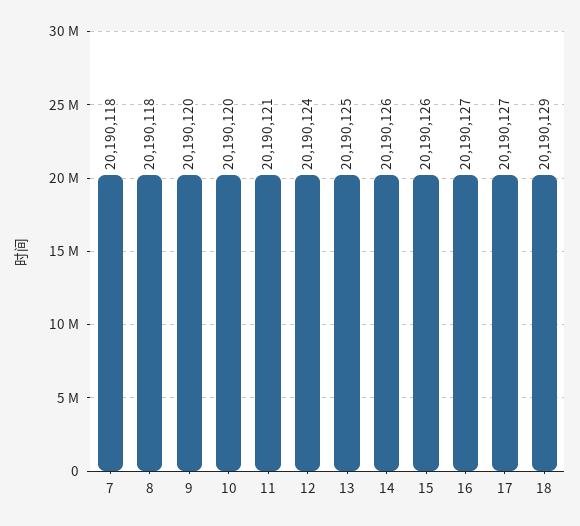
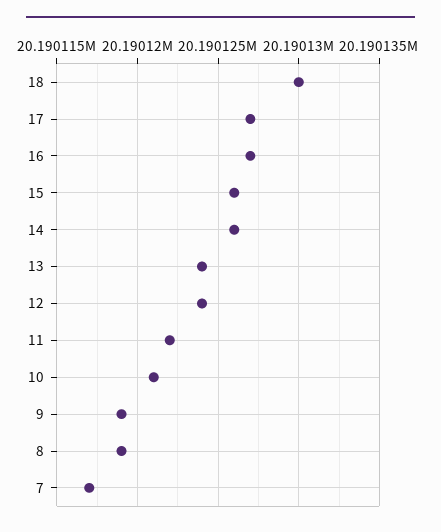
  {
-   "7": 20190118,
+   "7": 20190117,
-   "8": 20190118,
+   "8": 20190119,
-   "9": 20190120,
+   "9": 20190119,
-   "10": 20190120,
+   "10": 20190121,
-   "11": 20190121,
+   "11": 20190122,
    "12": 20190124,
-   "13": 20190125,
+   "13": 20190124,
    "14": 20190126,
    "15": 20190126,
    "16": 20190127,
    "17": 20190127,
-   "18": 20190129
+   "18": 20190130
  }

